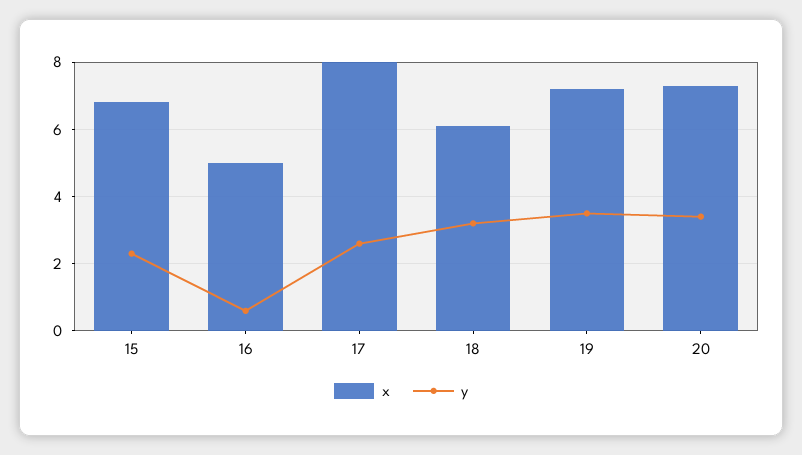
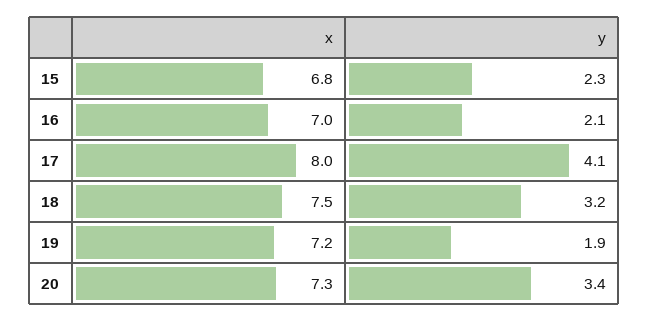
  {
    "x": {
      "15": 6.8,
-     "16": 5,
+     "16": 7,
      "17": 8,
-     "18": 6,
+     "18": 7.5,
      "19": 7.2,
      "20": 7.3
    },
    "y": {
      "15": 2.3,
-     "16": 0.5,
+     "16": 2.1,
-     "17": 2.5,
+     "17": 4.1,
      "18": 3.2,
-     "19": 3.5,
+     "19": 1.9,
      "20": 3.4
    }
  }

